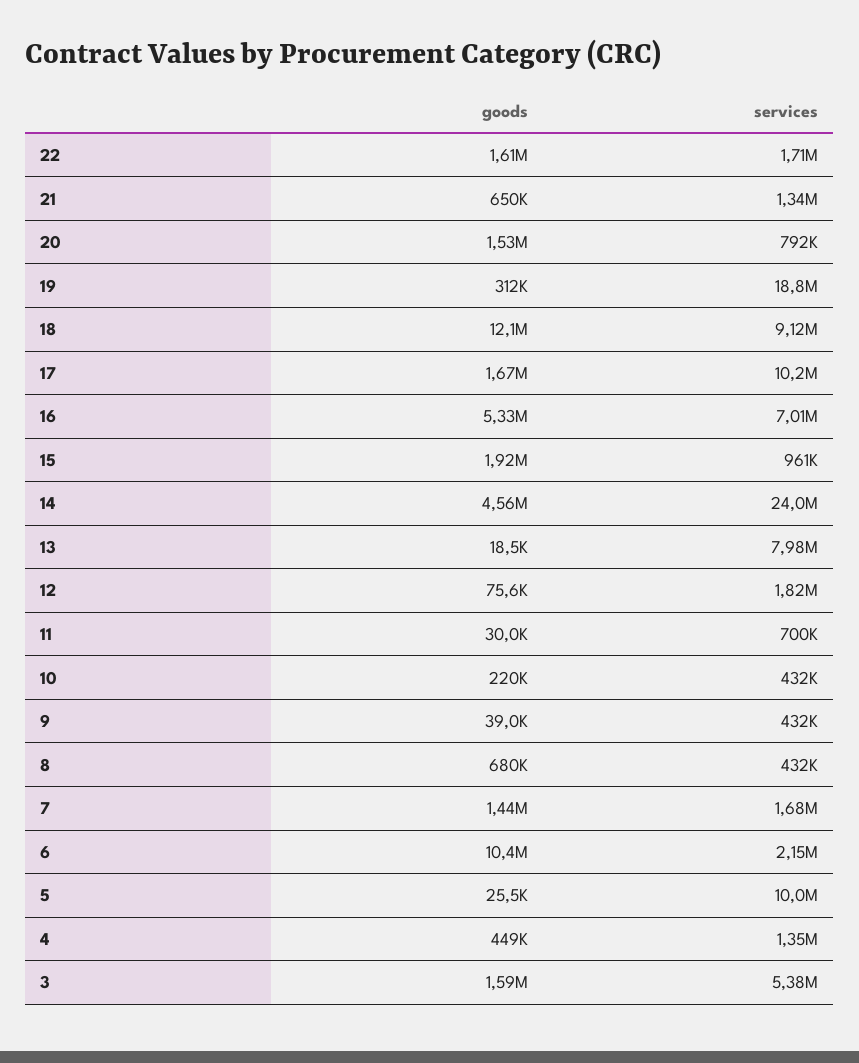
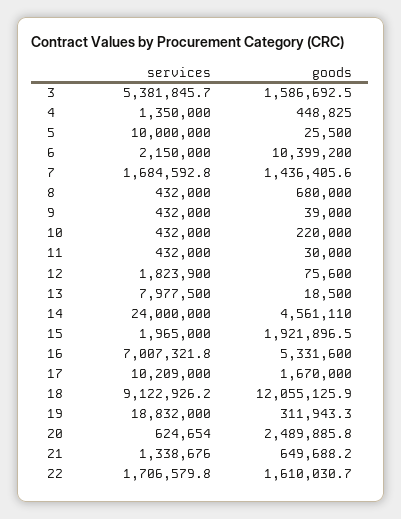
  {
    "goods": {
      "22": 1610030.7,
      "21": 649688.2,
-     "20": 1530000,
+     "20": 2489885.8,
      "19": 311943.3,
      "18": 12055125.9,
      "17": 1670000,
      "16": 5331600,
      "15": 1921896.5,
      "14": 4561110,
      "13": 18500,
      "12": 75600,
      "11": 30000,
      "10": 220000,
      "9": 39000,
      "8": 680000,
      "7": 1436405.6,
      "6": 10399200,
      "5": 25500,
      "4": 448825,
      "3": 1586692.5
    },
    "services": {
      "22": 1706579.8,
      "21": 1338676,
-     "20": 792000,
+     "20": 624654,
      "19": 18832000,
      "18": 9122926.2,
      "17": 10209000,
      "16": 7007321.8,
-     "15": 961000,
+     "15": 1965000,
      "14": 24000000,
      "13": 7977500,
      "12": 1823900,
-     "11": 700000,
+     "11": 432000,
      "10": 432000,
      "9": 432000,
      "8": 432000,
      "7": 1684592.8,
      "6": 2150000,
      "5": 10000000,
      "4": 1350000,
      "3": 5381845.7
    }
  }

